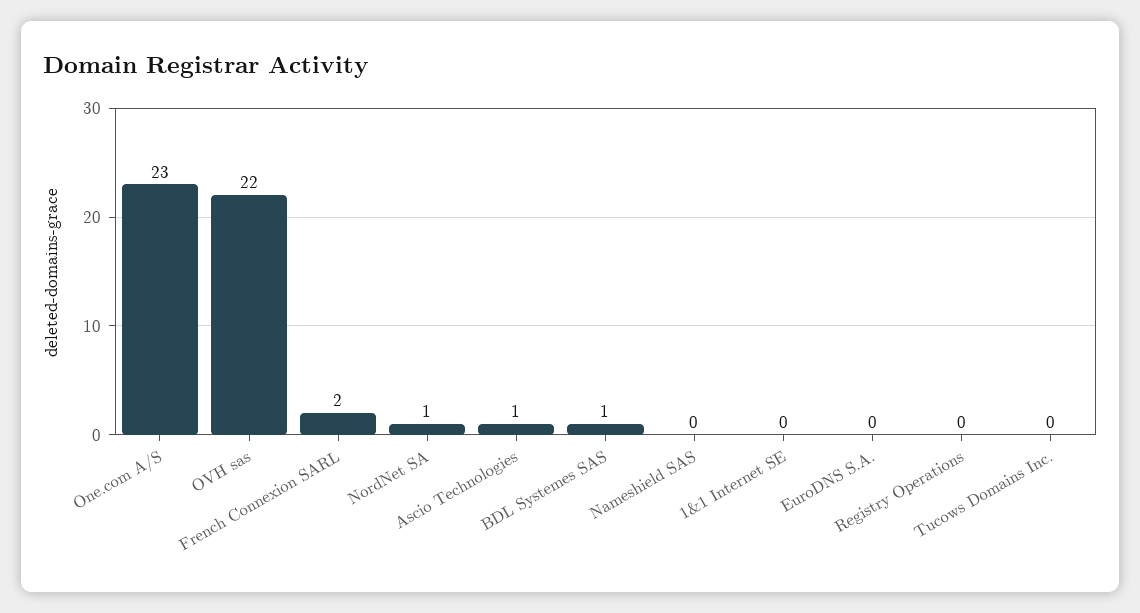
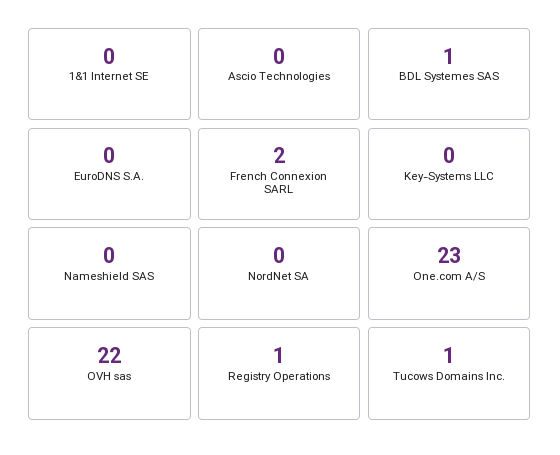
  {
    "One.com A/S": 23,
    "OVH sas": 22,
    "French Connexion SARL": 2,
-   "NordNet SA": 1,
+   "NordNet SA": 0,
-   "Ascio Technologies": 1,
+   "Ascio Technologies": 0,
    "BDL Systemes SAS": 1,
    "Nameshield SAS": 0,
    "1&1 Internet SE": 0,
    "EuroDNS S.A.": 0,
-   "Registry Operations": 0,
+   "Registry Operations": 1,
-   "Tucows Domains Inc.": 0
+   "Tucows Domains Inc.": 1,
+   "Key-Systems LLC": 0
  }

